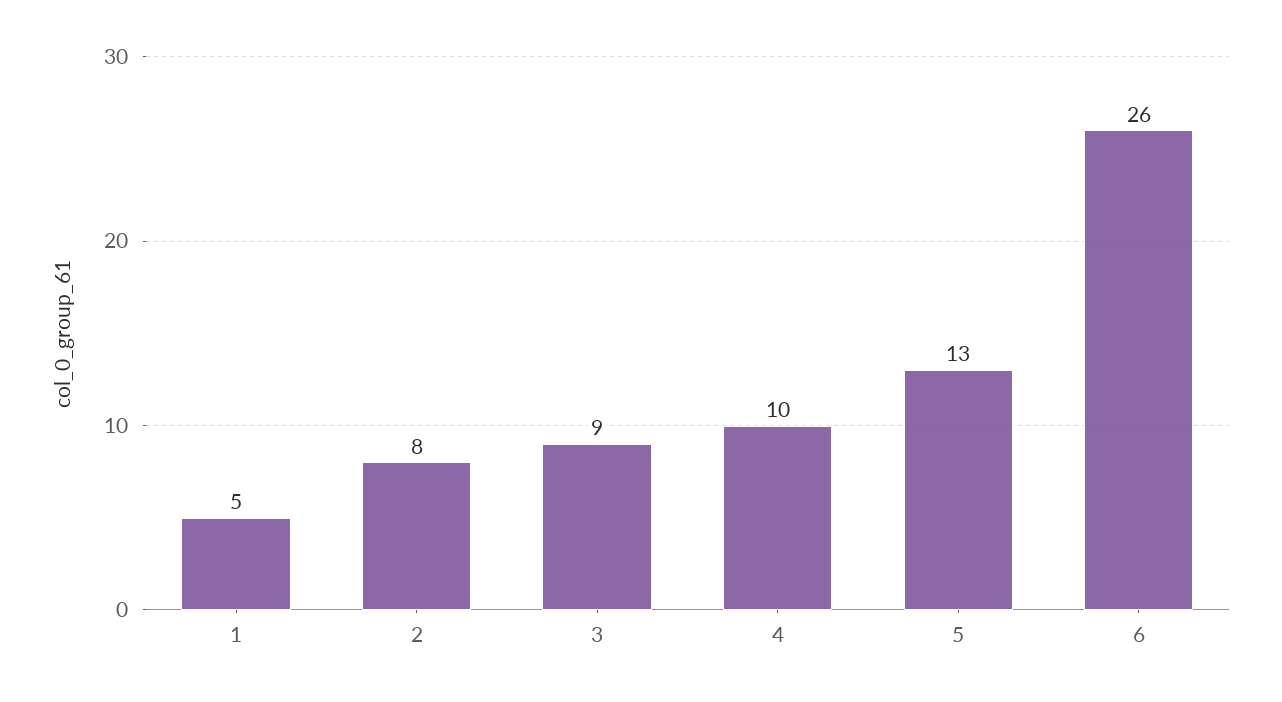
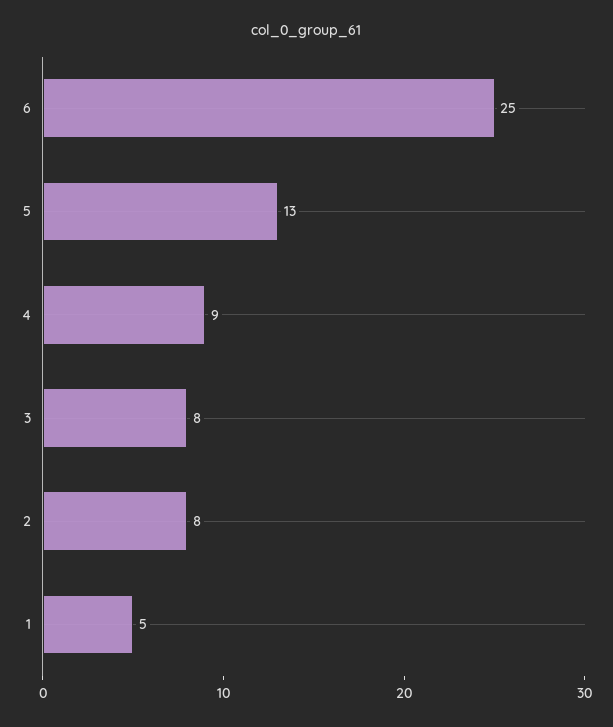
  {
    "1": 5,
    "2": 8,
-   "3": 9,
+   "3": 8,
-   "4": 10,
+   "4": 9,
    "5": 13,
-   "6": 26
+   "6": 25
  }

